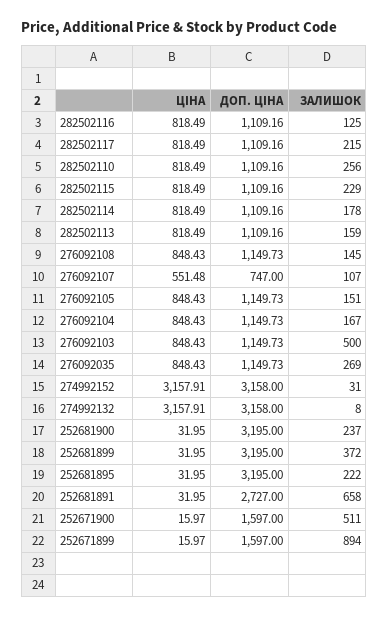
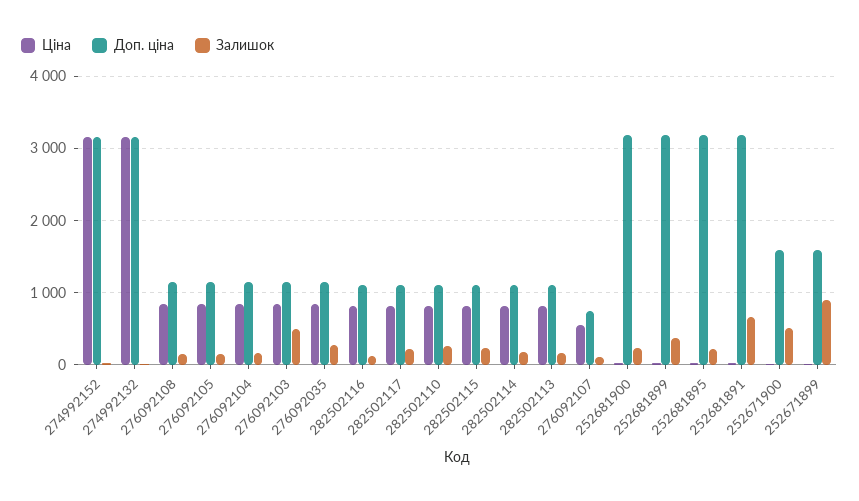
  {
    "ЦІНА": {
      "282502116": 818.49,
      "282502117": 818.49,
      "282502110": 818.49,
      "282502115": 818.49,
      "282502114": 818.49,
      "282502113": 818.49,
      "276092108": 848.43,
      "276092107": 551.48,
      "276092105": 848.43,
      "276092104": 848.43,
      "276092103": 848.43,
      "276092035": 848.43,
      "274992152": 3157.91,
      "274992132": 3157.91,
      "252681900": 31.95,
      "252681899": 31.95,
      "252681895": 31.95,
      "252681891": 31.95,
      "252671900": 15.97,
      "252671899": 15.97
    },
    "ДОП. ЦІНА": {
      "282502116": 1109.16,
      "282502117": 1109.16,
      "282502110": 1109.16,
      "282502115": 1109.16,
      "282502114": 1109.16,
      "282502113": 1109.16,
      "276092108": 1149.73,
      "276092107": 747,
      "276092105": 1149.73,
      "276092104": 1149.73,
      "276092103": 1149.73,
      "276092035": 1149.73,
      "274992152": 3158,
      "274992132": 3158,
      "252681900": 3195,
      "252681899": 3195,
      "252681895": 3195,
-     "252681891": 2727,
+     "252681891": 3200,
      "252671900": 1597,
      "252671899": 1597
    },
    "ЗАЛИШОК": {
      "282502116": 125,
      "282502117": 215,
      "282502110": 256,
      "282502115": 229,
      "282502114": 178,
      "282502113": 159,
      "276092108": 145,
      "276092107": 107,
      "276092105": 151,
      "276092104": 167,
      "276092103": 500,
      "276092035": 269,
      "274992152": 31,
      "274992132": 8,
      "252681900": 237,
      "252681899": 372,
      "252681895": 222,
      "252681891": 658,
      "252671900": 511,
      "252671899": 894
    }
  }

